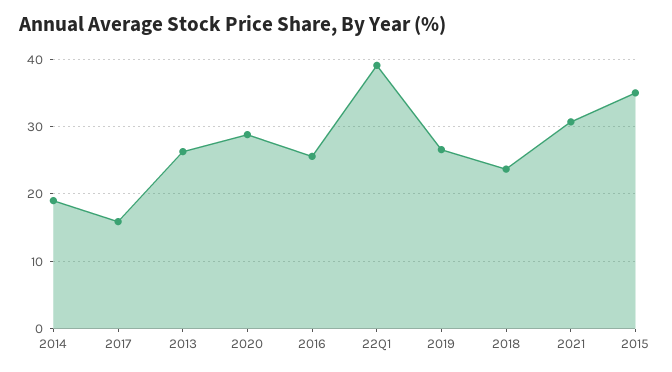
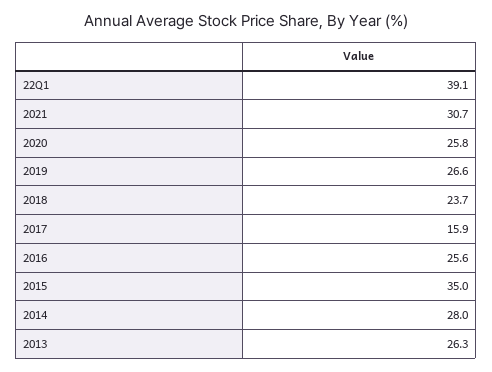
  {
-   "2014": 19,
+   "2014": 28,
    "2017": 15.9,
    "2013": 26.3,
-   "2020": 29,
+   "2020": 25.8,
    "2016": 25.6,
    "22Q1": 39.1,
    "2019": 26.6,
    "2018": 23.7,
    "2021": 30.7,
    "2015": 35
  }

